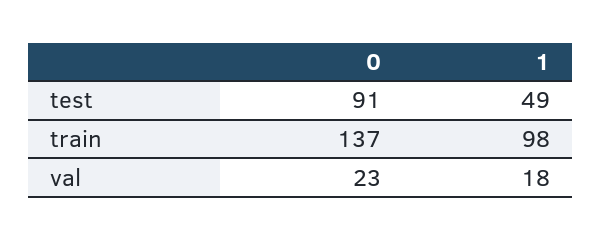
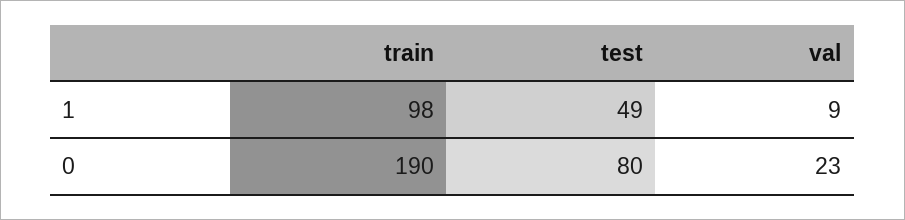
  {
    "0": {
-     "test": 91,
+     "test": 80,
-     "train": 137,
+     "train": 190,
      "val": 23
    },
    "1": {
      "test": 49,
      "train": 98,
-     "val": 18
+     "val": 9
    }
  }

